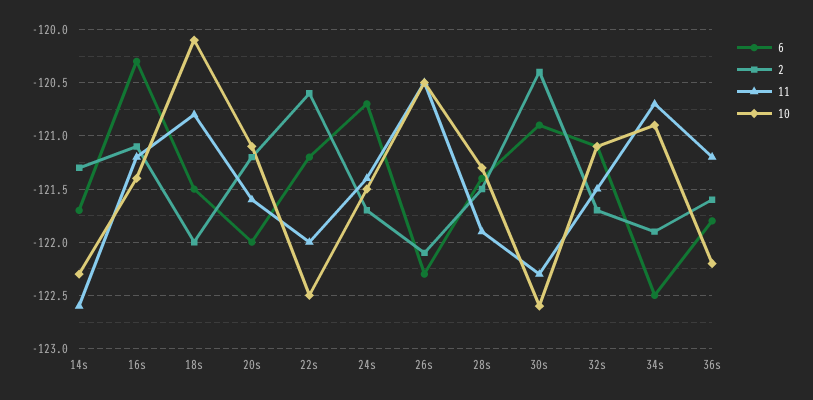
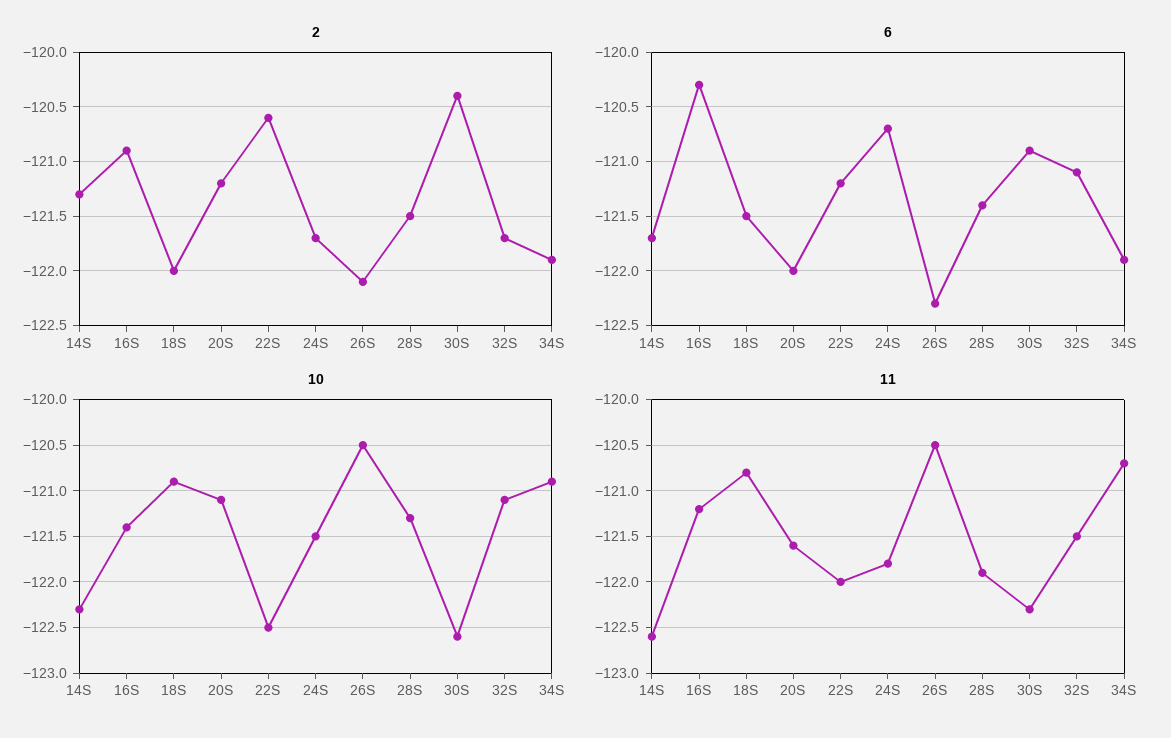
  {
    "6": {
      "14s": -121.7,
      "16s": -120.3,
      "18s": -121.5,
      "20s": -122,
      "22s": -121.2,
      "24s": -120.7,
      "26s": -122.3,
      "28s": -121.4,
      "30s": -120.9,
      "32s": -121.1,
-     "34s": -122.5,
+     "34s": -121.9
-     "36s": -121.8
    },
    "2": {
      "14s": -121.3,
-     "16s": -121.1,
+     "16s": -120.9,
      "18s": -122,
      "20s": -121.2,
      "22s": -120.6,
      "24s": -121.7,
      "26s": -122.1,
      "28s": -121.5,
      "30s": -120.4,
      "32s": -121.7,
-     "34s": -121.9,
+     "34s": -121.9
-     "36s": -121.6
    },
    "11": {
      "14s": -122.6,
      "16s": -121.2,
      "18s": -120.8,
      "20s": -121.6,
      "22s": -122,
-     "24s": -121.4,
+     "24s": -121.8,
      "26s": -120.5,
      "28s": -121.9,
      "30s": -122.3,
      "32s": -121.5,
-     "34s": -120.7,
+     "34s": -120.7
-     "36s": -121.2
    },
    "10": {
      "14s": -122.3,
      "16s": -121.4,
-     "18s": -120.1,
+     "18s": -120.9,
      "20s": -121.1,
      "22s": -122.5,
      "24s": -121.5,
      "26s": -120.5,
      "28s": -121.3,
      "30s": -122.6,
      "32s": -121.1,
-     "34s": -120.9,
+     "34s": -120.9
-     "36s": -122.2
    }
  }

